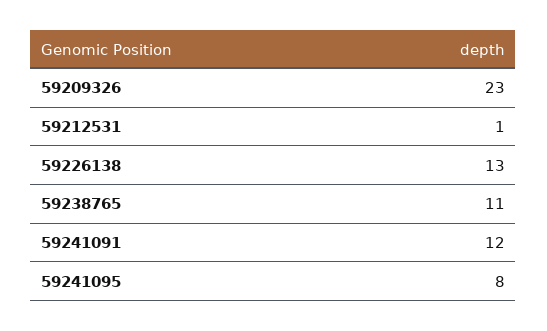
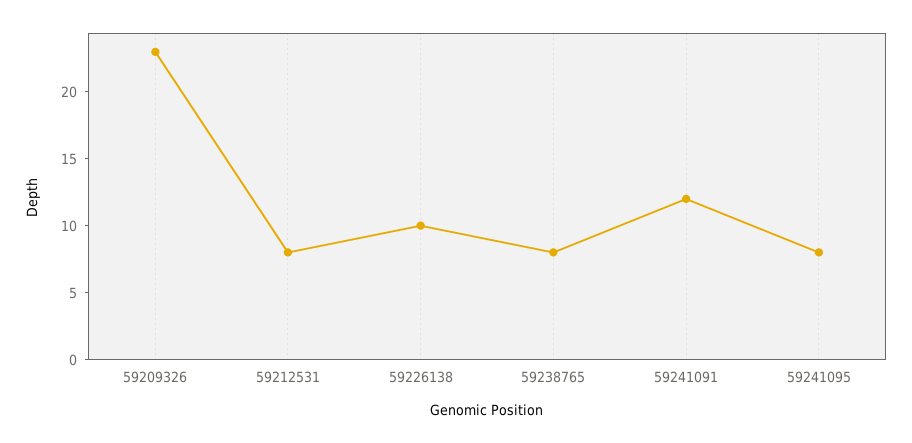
  {
    "59209326": 23,
-   "59212531": 1,
+   "59212531": 8,
-   "59226138": 13,
+   "59226138": 10,
-   "59238765": 11,
+   "59238765": 8,
    "59241091": 12,
    "59241095": 8
  }

